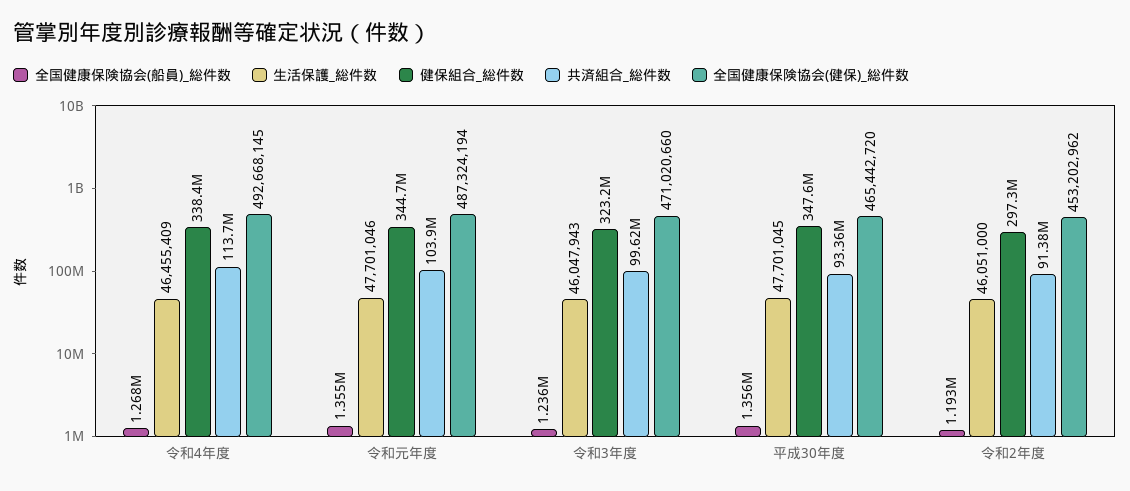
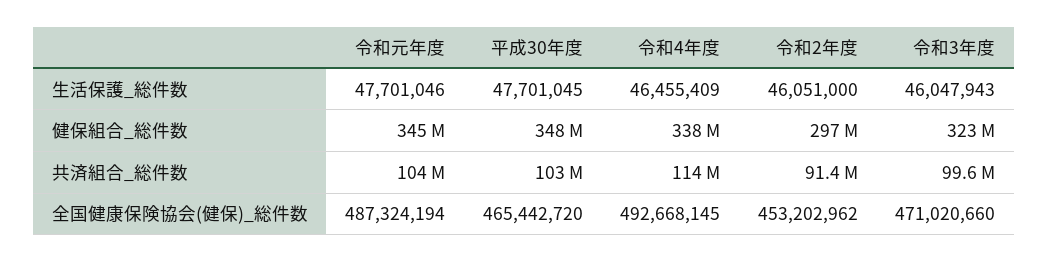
  {
-   "全国健康保険協会(船員)_総件数": {
-     "令和4年度": 1268000,
-     "令和元年度": 1355000,
-     "令和3年度": 1236000,
-     "平成30年度": 1356000,
-     "令和2年度": 1193000
-   },
    "生活保護_総件数": {
      "令和4年度": 46455409,
      "令和元年度": 47701046,
      "令和3年度": 46047943,
      "平成30年度": 47701045,
      "令和2年度": 46051000
    },
    "健保組合_総件数": {
      "令和4年度": 338400000,
      "令和元年度": 344700000,
      "令和3年度": 323200000,
      "平成30年度": 347600000,
      "令和2年度": 297300000
    },
    "共済組合_総件数": {
      "令和4年度": 113700000,
      "令和元年度": 103900000,
      "令和3年度": 99620000,
-     "平成30年度": 93360000,
+     "平成30年度": 103000000,
      "令和2年度": 91380000
    },
    "全国健康保険協会(健保)_総件数": {
      "令和4年度": 492668145,
      "令和元年度": 487324194,
      "令和3年度": 471020660,
      "平成30年度": 465442720,
      "令和2年度": 453202962
    }
  }

